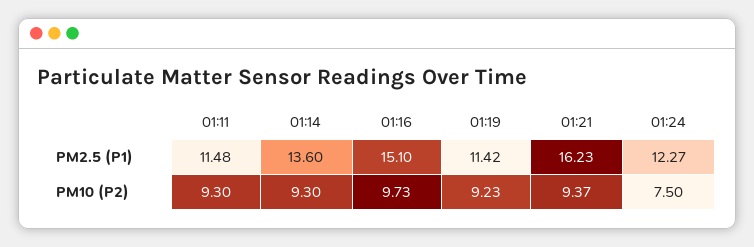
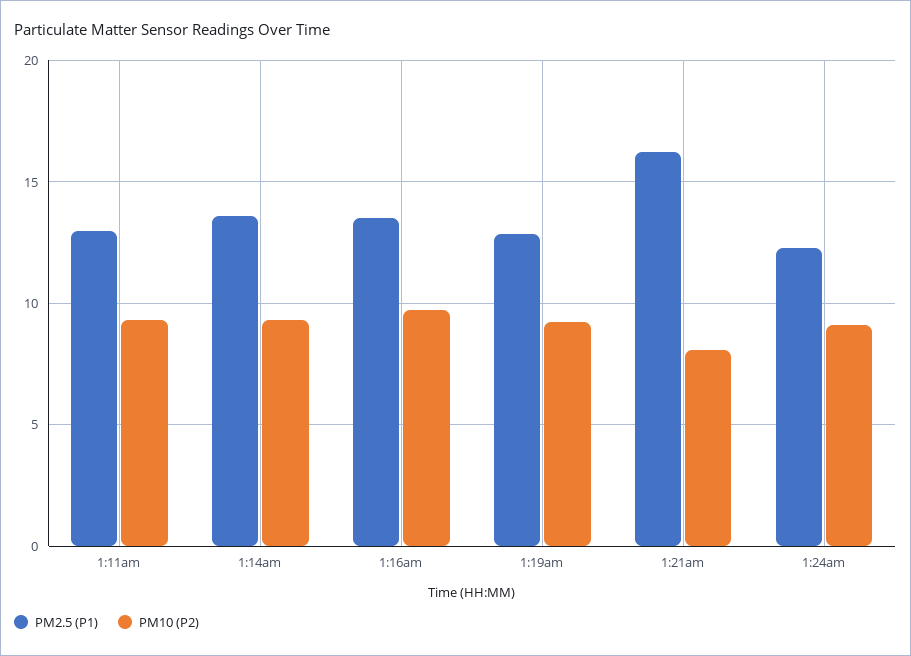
  {
    "PM2.5 (P1)": {
-     "01:11": 11.48,
+     "01:11": 13,
      "01:14": 13.6,
-     "01:16": 15.1,
+     "01:16": 13.5,
-     "01:19": 11.42,
+     "01:19": 13,
      "01:21": 16.23,
      "01:24": 12.27
    },
    "PM10 (P2)": {
      "01:11": 9.3,
      "01:14": 9.3,
      "01:16": 9.73,
      "01:19": 9.23,
-     "01:21": 9.37,
+     "01:21": 8,
-     "01:24": 7.5
+     "01:24": 9
    }
  }

